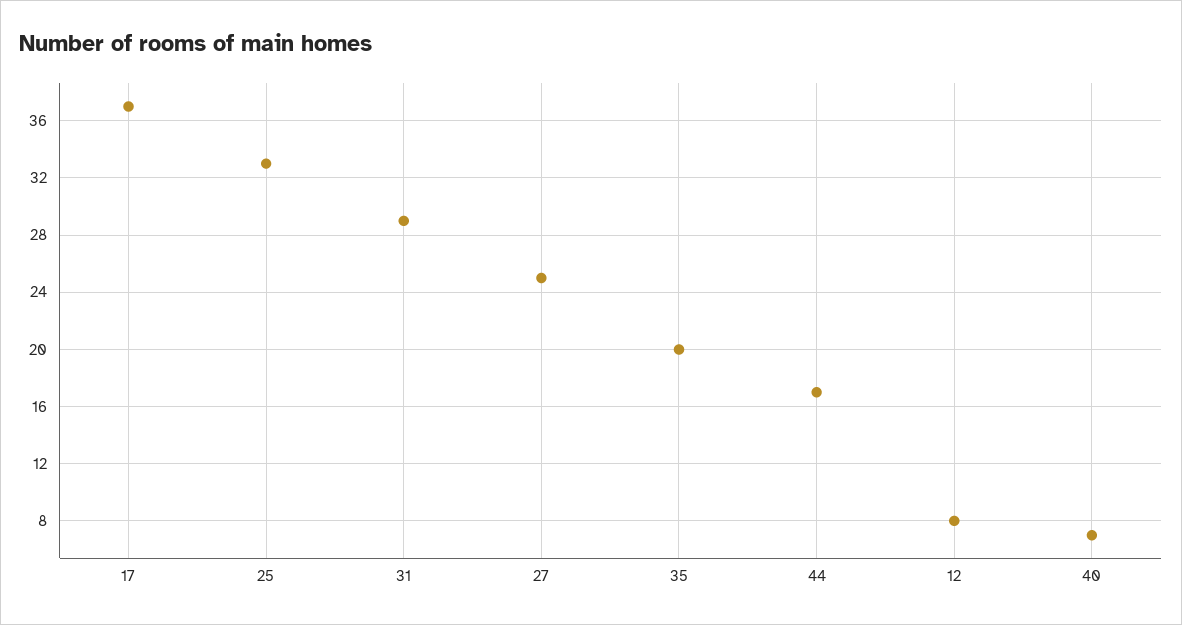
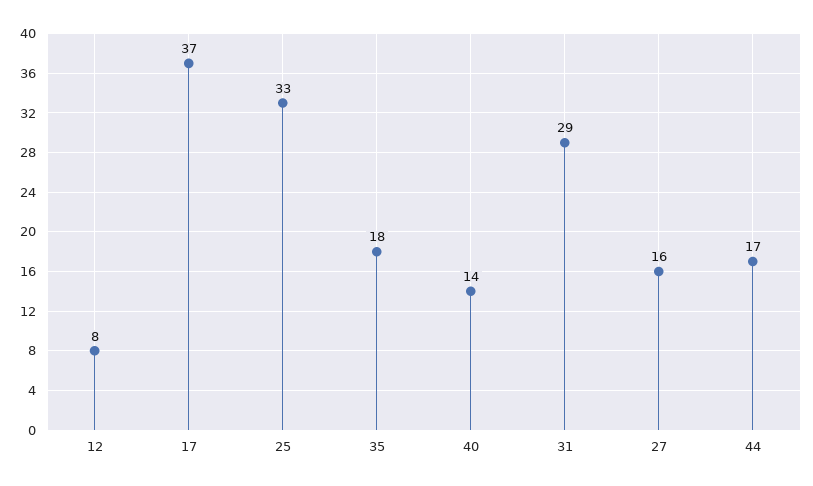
  {
    "17": 37,
    "25": 33,
    "31": 29,
-   "27": 25,
+   "27": 16,
-   "35": 20,
+   "35": 18,
    "44": 17,
    "12": 8,
-   "40": 7
+   "40": 14
  }

